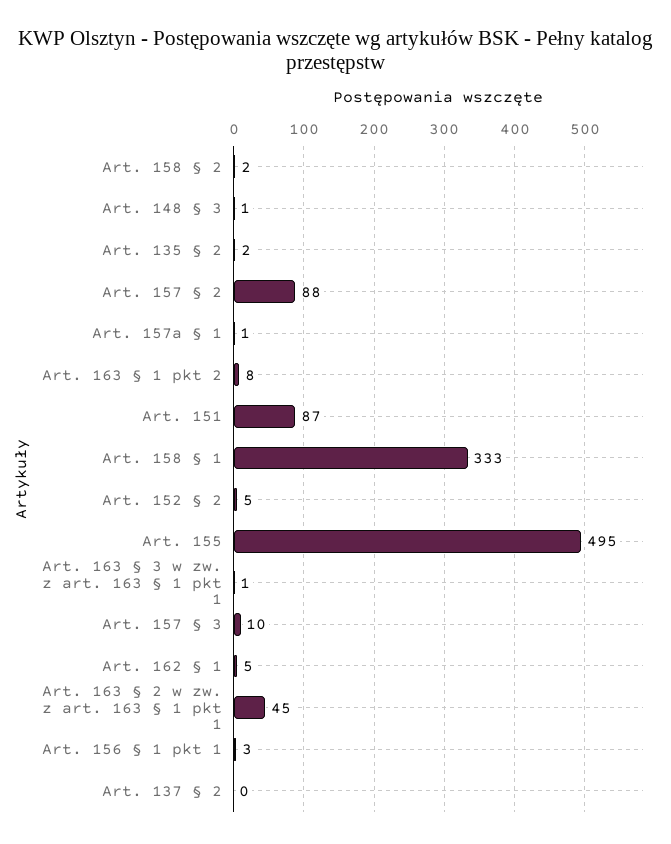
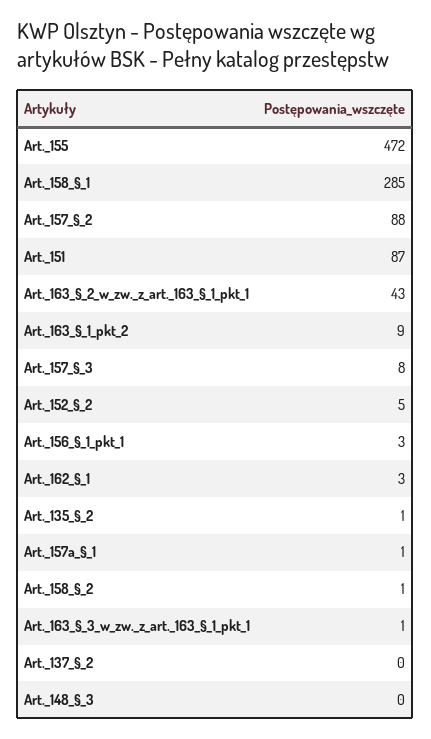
  {
-   "Art. 158 § 2": 2,
+   "Art. 158 § 2": 1,
-   "Art. 148 § 3": 1,
+   "Art. 148 § 3": 0,
-   "Art. 135 § 2": 2,
+   "Art. 135 § 2": 1,
    "Art. 157 § 2": 88,
    "Art. 157a § 1": 1,
-   "Art. 163 § 1 pkt 2": 8,
+   "Art. 163 § 1 pkt 2": 9,
    "Art. 151": 87,
-   "Art. 158 § 1": 333,
+   "Art. 158 § 1": 285,
    "Art. 152 § 2": 5,
-   "Art. 155": 495,
+   "Art. 155": 472,
    "Art. 163 § 3 w zw. z art. 163 § 1 pkt 1": 1,
-   "Art. 157 § 3": 10,
+   "Art. 157 § 3": 8,
-   "Art. 162 § 1": 5,
+   "Art. 162 § 1": 3,
-   "Art. 163 § 2 w zw. z art. 163 § 1 pkt 1": 45,
+   "Art. 163 § 2 w zw. z art. 163 § 1 pkt 1": 43,
    "Art. 156 § 1 pkt 1": 3,
    "Art. 137 § 2": 0
  }

